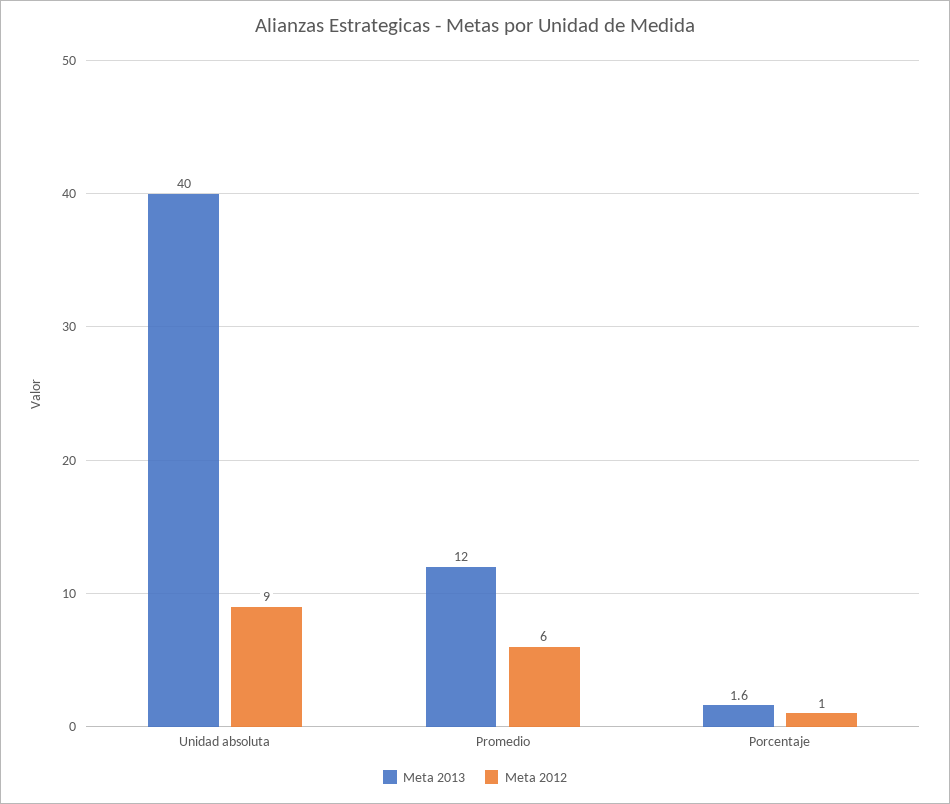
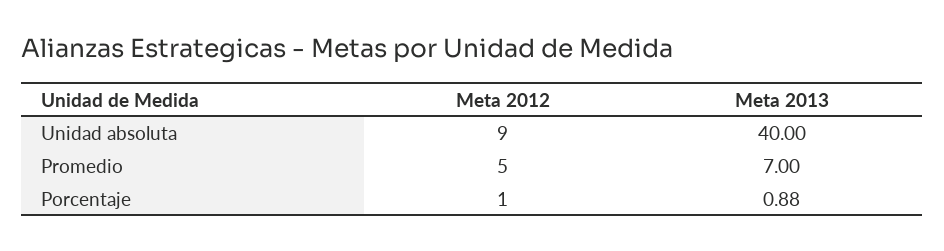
  {
    "Meta 2013": {
      "Unidad absoluta": 40,
-     "Promedio": 12,
+     "Promedio": 7,
-     "Porcentaje": 1.6
+     "Porcentaje": 0.88
    },
    "Meta 2012": {
      "Unidad absoluta": 9,
-     "Promedio": 6,
+     "Promedio": 5,
      "Porcentaje": 1
    }
  }

